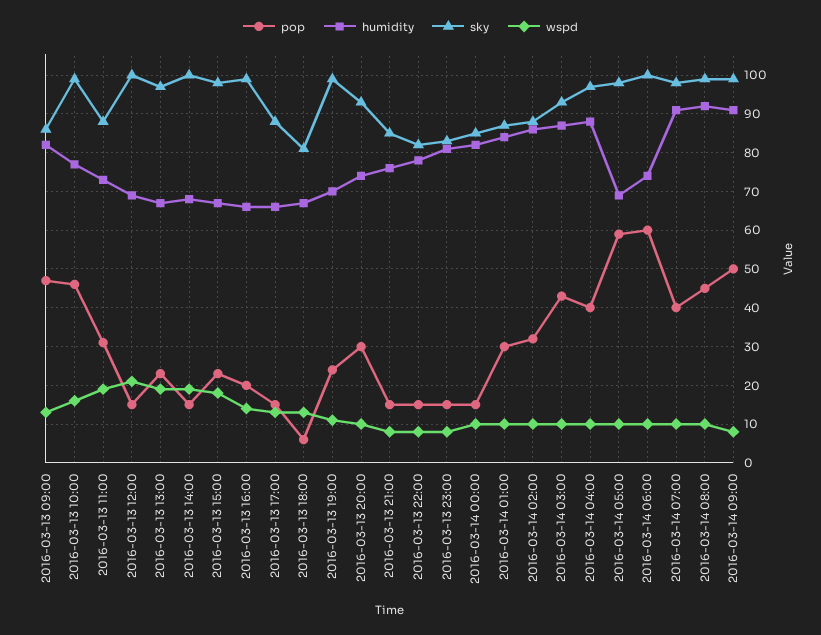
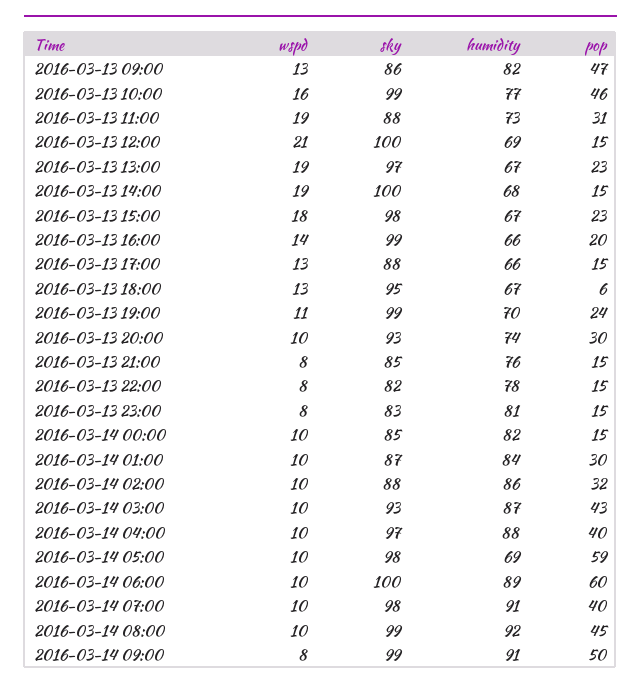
  {
    "pop": {
      "2016-03-13 09:00": 47,
      "2016-03-13 10:00": 46,
      "2016-03-13 11:00": 31,
      "2016-03-13 12:00": 15,
      "2016-03-13 13:00": 23,
      "2016-03-13 14:00": 15,
      "2016-03-13 15:00": 23,
      "2016-03-13 16:00": 20,
      "2016-03-13 17:00": 15,
      "2016-03-13 18:00": 6,
      "2016-03-13 19:00": 24,
      "2016-03-13 20:00": 30,
      "2016-03-13 21:00": 15,
      "2016-03-13 22:00": 15,
      "2016-03-13 23:00": 15,
      "2016-03-14 00:00": 15,
      "2016-03-14 01:00": 30,
      "2016-03-14 02:00": 32,
      "2016-03-14 03:00": 43,
      "2016-03-14 04:00": 40,
      "2016-03-14 05:00": 59,
      "2016-03-14 06:00": 60,
      "2016-03-14 07:00": 40,
      "2016-03-14 08:00": 45,
      "2016-03-14 09:00": 50
    },
    "humidity": {
      "2016-03-13 09:00": 82,
      "2016-03-13 10:00": 77,
      "2016-03-13 11:00": 73,
      "2016-03-13 12:00": 69,
      "2016-03-13 13:00": 67,
      "2016-03-13 14:00": 68,
      "2016-03-13 15:00": 67,
      "2016-03-13 16:00": 66,
      "2016-03-13 17:00": 66,
      "2016-03-13 18:00": 67,
      "2016-03-13 19:00": 70,
      "2016-03-13 20:00": 74,
      "2016-03-13 21:00": 76,
      "2016-03-13 22:00": 78,
      "2016-03-13 23:00": 81,
      "2016-03-14 00:00": 82,
      "2016-03-14 01:00": 84,
      "2016-03-14 02:00": 86,
      "2016-03-14 03:00": 87,
      "2016-03-14 04:00": 88,
      "2016-03-14 05:00": 69,
-     "2016-03-14 06:00": 75,
+     "2016-03-14 06:00": 89,
      "2016-03-14 07:00": 91,
      "2016-03-14 08:00": 92,
      "2016-03-14 09:00": 91
    },
    "sky": {
      "2016-03-13 09:00": 86,
      "2016-03-13 10:00": 99,
      "2016-03-13 11:00": 88,
      "2016-03-13 12:00": 100,
      "2016-03-13 13:00": 97,
      "2016-03-13 14:00": 100,
      "2016-03-13 15:00": 98,
      "2016-03-13 16:00": 99,
      "2016-03-13 17:00": 88,
-     "2016-03-13 18:00": 80,
+     "2016-03-13 18:00": 95,
      "2016-03-13 19:00": 99,
      "2016-03-13 20:00": 93,
      "2016-03-13 21:00": 85,
      "2016-03-13 22:00": 82,
      "2016-03-13 23:00": 83,
      "2016-03-14 00:00": 85,
      "2016-03-14 01:00": 87,
      "2016-03-14 02:00": 88,
      "2016-03-14 03:00": 93,
      "2016-03-14 04:00": 97,
      "2016-03-14 05:00": 98,
      "2016-03-14 06:00": 100,
      "2016-03-14 07:00": 98,
      "2016-03-14 08:00": 99,
      "2016-03-14 09:00": 99
    },
    "wspd": {
      "2016-03-13 09:00": 13,
      "2016-03-13 10:00": 16,
      "2016-03-13 11:00": 19,
      "2016-03-13 12:00": 21,
      "2016-03-13 13:00": 19,
      "2016-03-13 14:00": 19,
      "2016-03-13 15:00": 18,
      "2016-03-13 16:00": 14,
      "2016-03-13 17:00": 13,
      "2016-03-13 18:00": 13,
      "2016-03-13 19:00": 11,
      "2016-03-13 20:00": 10,
      "2016-03-13 21:00": 8,
      "2016-03-13 22:00": 8,
      "2016-03-13 23:00": 8,
      "2016-03-14 00:00": 10,
      "2016-03-14 01:00": 10,
      "2016-03-14 02:00": 10,
      "2016-03-14 03:00": 10,
      "2016-03-14 04:00": 10,
      "2016-03-14 05:00": 10,
      "2016-03-14 06:00": 10,
      "2016-03-14 07:00": 10,
      "2016-03-14 08:00": 10,
      "2016-03-14 09:00": 8
    }
  }

